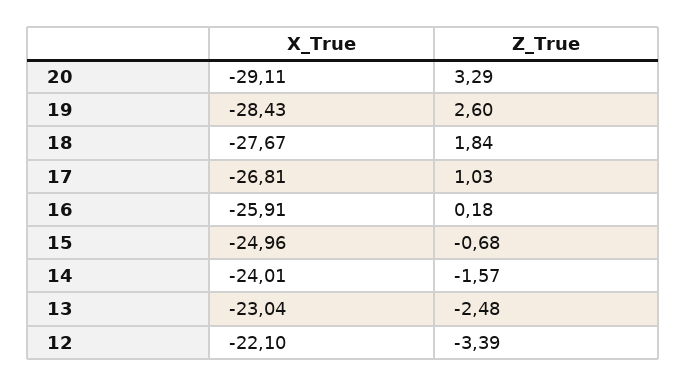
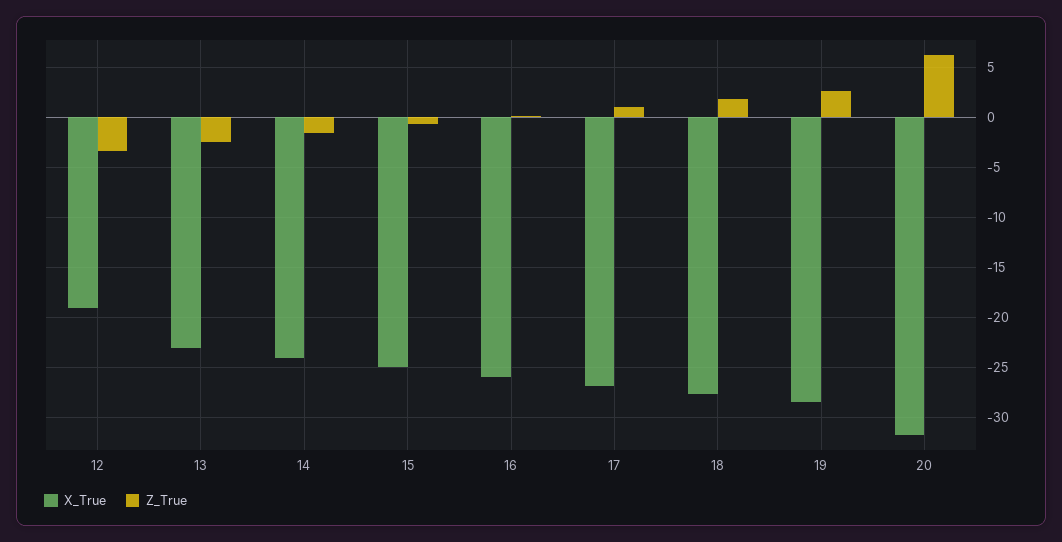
  {
    "X_True": {
-     "20": -29.11,
+     "20": -32,
      "19": -28.43,
      "18": -27.67,
      "17": -26.81,
      "16": -25.91,
      "15": -24.96,
      "14": -24.01,
      "13": -23.04,
-     "12": -22.1
+     "12": -19
    },
    "Z_True": {
-     "20": 3.29,
+     "20": 6,
      "19": 2.6,
      "18": 1.84,
      "17": 1.03,
      "16": 0.18,
      "15": -0.68,
      "14": -1.57,
      "13": -2.48,
      "12": -3.39
    }
  }

